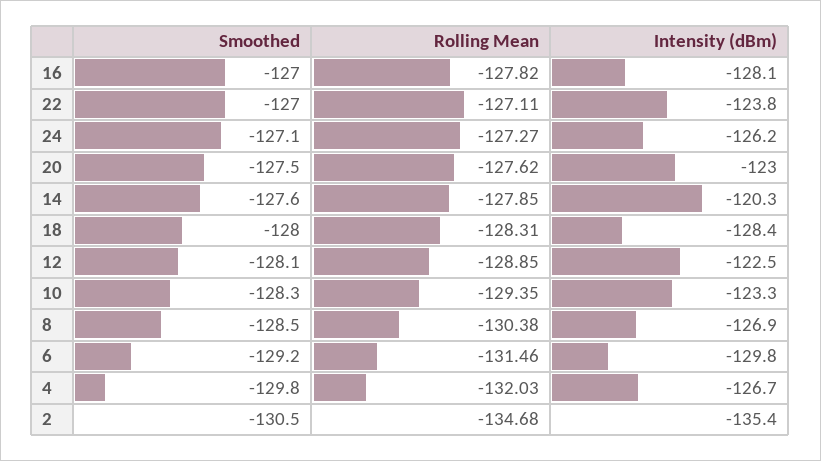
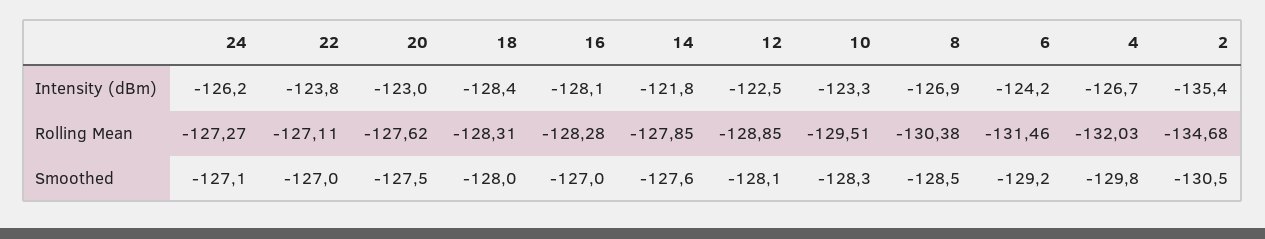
  {
    "Smoothed": {
      "16": -127,
      "22": -127,
      "24": -127.1,
      "20": -127.5,
      "14": -127.6,
      "18": -128,
      "12": -128.1,
      "10": -128.3,
      "8": -128.5,
      "6": -129.2,
      "4": -129.8,
      "2": -130.5
    },
    "Rolling Mean": {
-     "16": -127.82,
+     "16": -128.28,
      "22": -127.11,
      "24": -127.27,
      "20": -127.62,
      "14": -127.85,
      "18": -128.31,
      "12": -128.85,
-     "10": -129.35,
+     "10": -129.51,
      "8": -130.38,
      "6": -131.46,
      "4": -132.03,
      "2": -134.68
    },
    "Intensity (dBm)": {
      "16": -128.1,
      "22": -123.8,
      "24": -126.2,
      "20": -123,
-     "14": -120.3,
+     "14": -121.8,
      "18": -128.4,
      "12": -122.5,
      "10": -123.3,
      "8": -126.9,
-     "6": -129.8,
+     "6": -124.2,
      "4": -126.7,
      "2": -135.4
    }
  }

